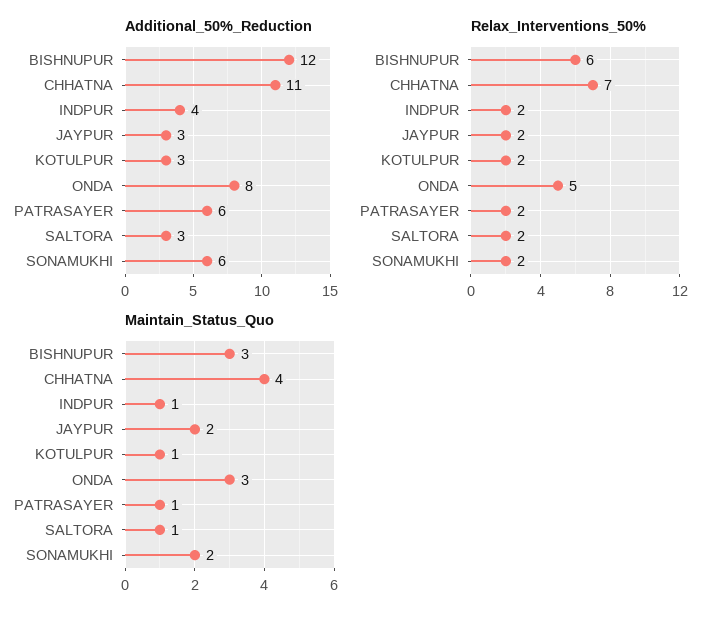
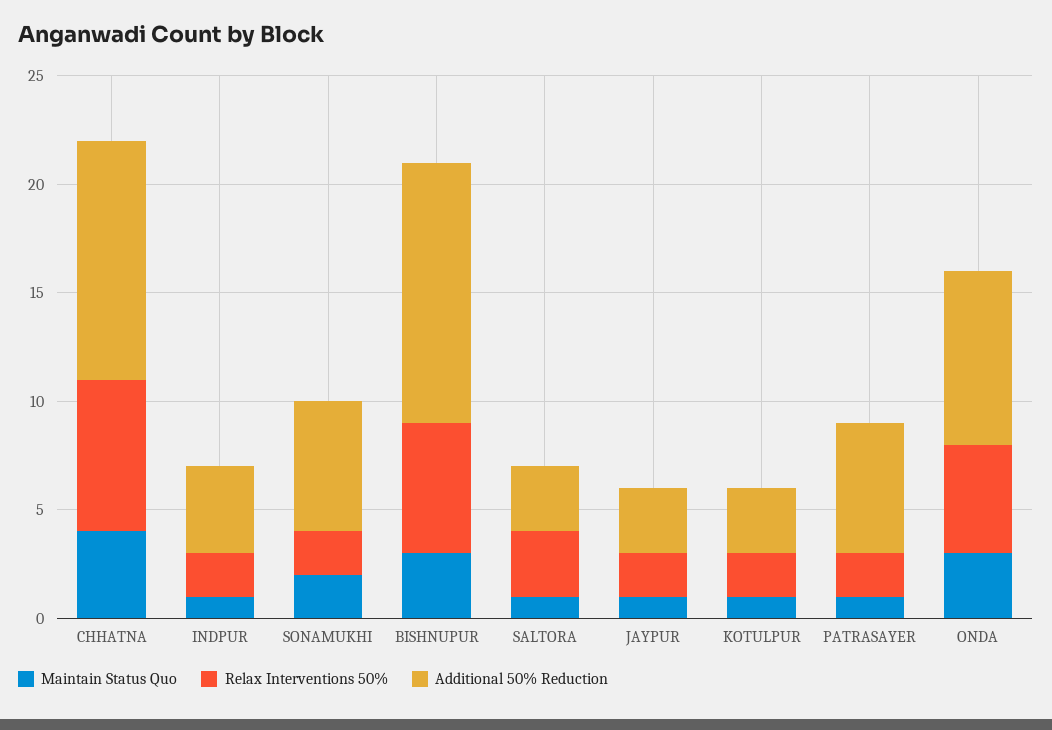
  {
    "Additional_50%_Reduction": {
      "BISHNUPUR": 12,
      "CHHATNA": 11,
      "INDPUR": 4,
      "JAYPUR": 3,
      "KOTULPUR": 3,
      "ONDA": 8,
      "PATRASAYER": 6,
      "SALTORA": 3,
      "SONAMUKHI": 6
    },
    "Relax_Interventions_50%": {
      "BISHNUPUR": 6,
      "CHHATNA": 7,
      "INDPUR": 2,
      "JAYPUR": 2,
      "KOTULPUR": 2,
      "ONDA": 5,
      "PATRASAYER": 2,
-     "SALTORA": 2,
+     "SALTORA": 3,
      "SONAMUKHI": 2
    },
    "Maintain_Status_Quo": {
      "BISHNUPUR": 3,
      "CHHATNA": 4,
      "INDPUR": 1,
-     "JAYPUR": 2,
+     "JAYPUR": 1,
      "KOTULPUR": 1,
      "ONDA": 3,
      "PATRASAYER": 1,
      "SALTORA": 1,
      "SONAMUKHI": 2
    }
  }

